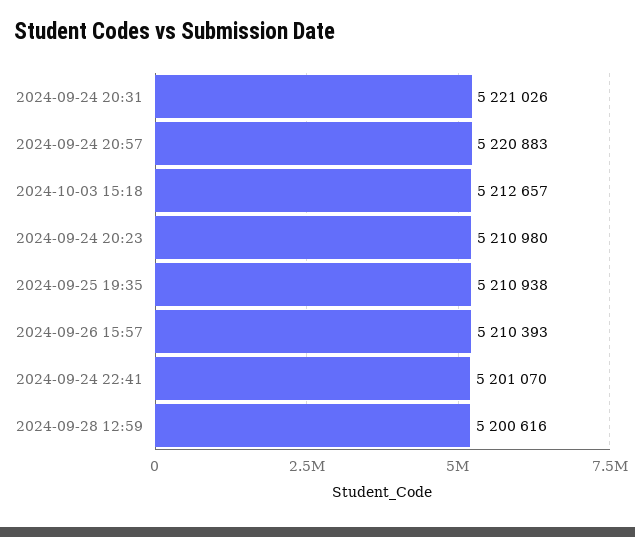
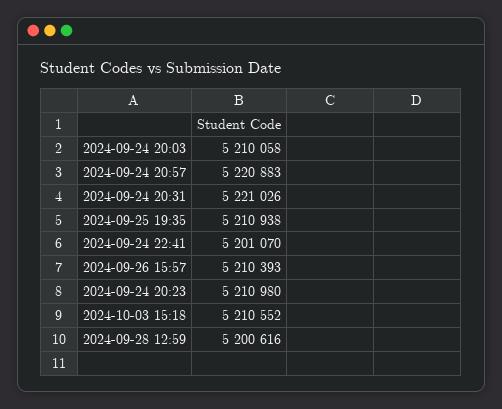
  {
    "2024-09-24 20:31": 5221026,
    "2024-09-24 20:57": 5220883,
-   "2024-10-03 15:18": 5212657,
+   "2024-10-03 15:18": 5210552,
    "2024-09-24 20:23": 5210980,
    "2024-09-25 19:35": 5210938,
    "2024-09-26 15:57": 5210393,
    "2024-09-24 22:41": 5201070,
-   "2024-09-28 12:59": 5200616
+   "2024-09-28 12:59": 5200616,
+   "2024-09-24 20:03": 5210058
  }

